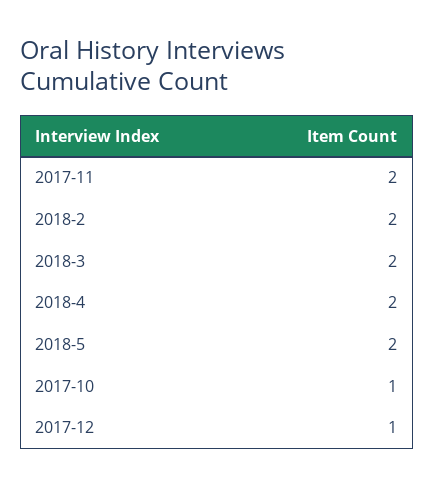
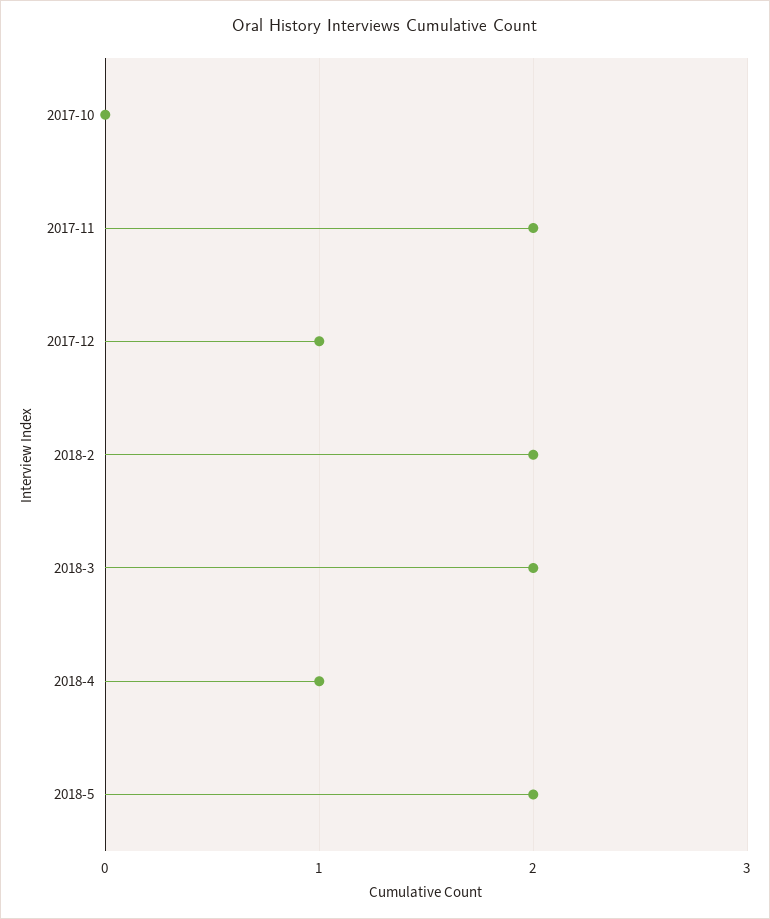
  {
    "2017-11": 2,
    "2018-2": 2,
    "2018-3": 2,
-   "2018-4": 2,
+   "2018-4": 1,
    "2018-5": 2,
-   "2017-10": 1,
+   "2017-10": 0,
    "2017-12": 1
  }

